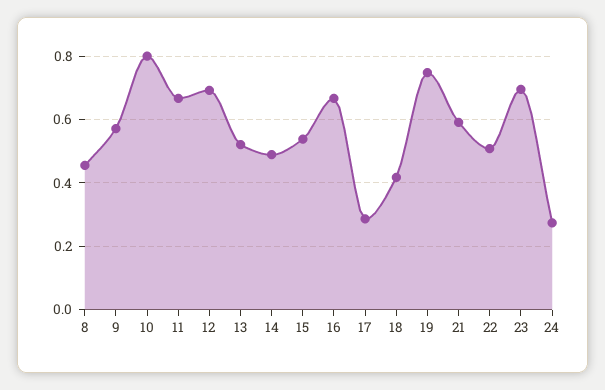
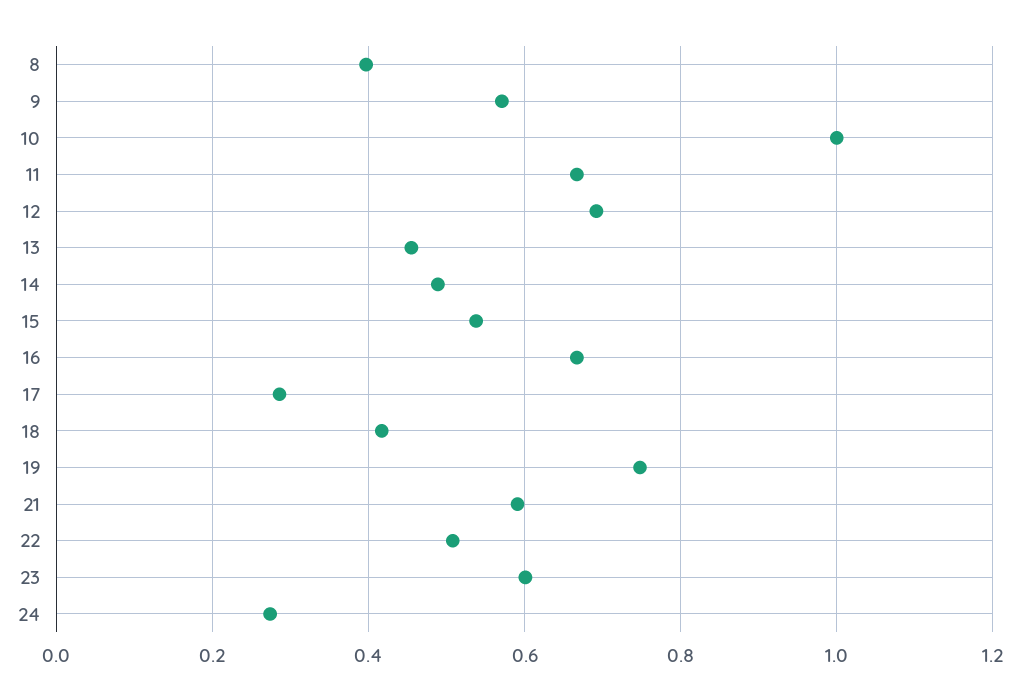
  {
-   "8": 0.46,
+   "8": 0.4,
    "9": 0.58,
-   "10": 0.8,
+   "10": 1,
    "11": 0.66,
    "12": 0.7,
-   "13": 0.52,
+   "13": 0.46,
    "14": 0.48,
    "15": 0.54,
    "16": 0.66,
    "17": 0.28,
    "18": 0.42,
    "19": 0.74,
    "21": 0.6,
    "22": 0.5,
-   "23": 0.7,
+   "23": 0.6,
    "24": 0.28
  }

